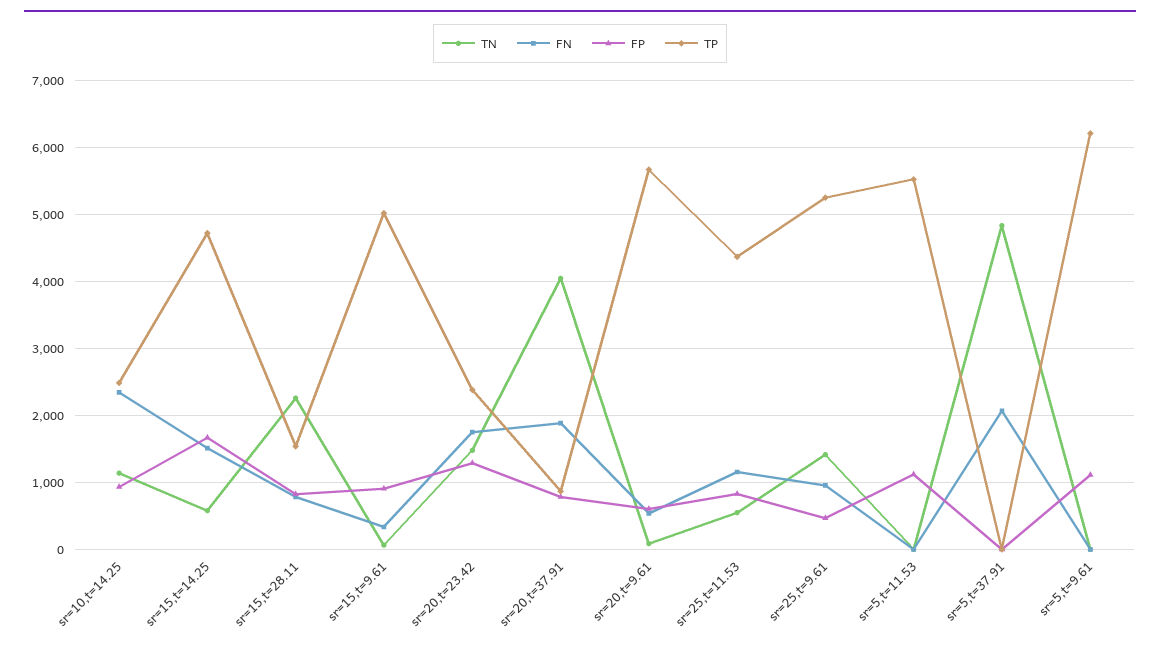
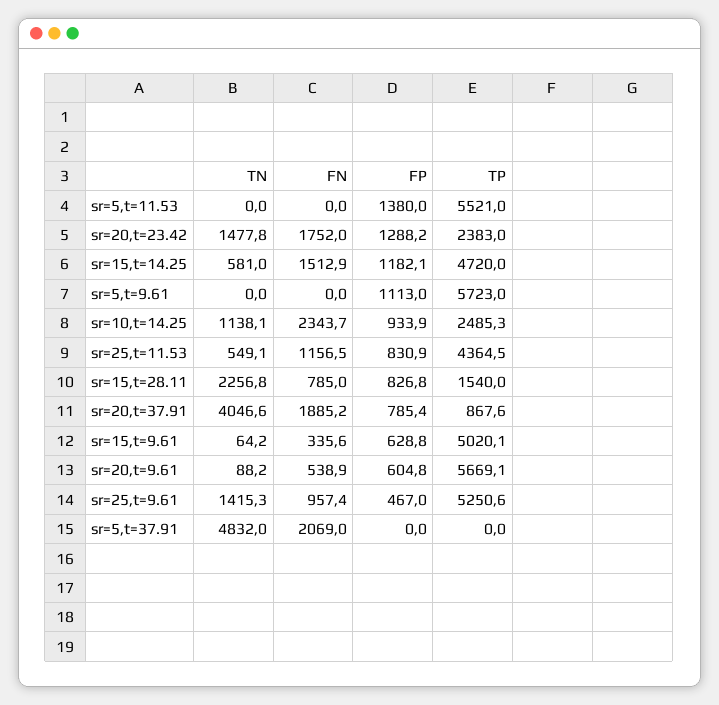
  {
    "TN": {
      "sr=10,t=14.25": 1138.1,
      "sr=15,t=14.25": 581,
      "sr=15,t=28.11": 2256.8,
      "sr=15,t=9.61": 64.2,
      "sr=20,t=23.42": 1477.8,
      "sr=20,t=37.91": 4046.6,
      "sr=20,t=9.61": 88.2,
      "sr=25,t=11.53": 549.1,
      "sr=25,t=9.61": 1415.3,
      "sr=5,t=11.53": 0,
      "sr=5,t=37.91": 4832,
      "sr=5,t=9.61": 0
    },
    "FN": {
      "sr=10,t=14.25": 2343.7,
      "sr=15,t=14.25": 1512.9,
      "sr=15,t=28.11": 785,
      "sr=15,t=9.61": 335.6,
      "sr=20,t=23.42": 1752,
      "sr=20,t=37.91": 1885.2,
      "sr=20,t=9.61": 538.9,
      "sr=25,t=11.53": 1156.5,
      "sr=25,t=9.61": 957.4,
      "sr=5,t=11.53": 0,
      "sr=5,t=37.91": 2069,
      "sr=5,t=9.61": 0
    },
    "FP": {
      "sr=10,t=14.25": 933.9,
-     "sr=15,t=14.25": 1700,
+     "sr=15,t=14.25": 1182.1,
      "sr=15,t=28.11": 826.8,
-     "sr=15,t=9.61": 900,
+     "sr=15,t=9.61": 628.8,
      "sr=20,t=23.42": 1288.2,
      "sr=20,t=37.91": 785.4,
      "sr=20,t=9.61": 604.8,
      "sr=25,t=11.53": 830.9,
      "sr=25,t=9.61": 467,
-     "sr=5,t=11.53": 1100,
+     "sr=5,t=11.53": 1380,
      "sr=5,t=37.91": 0,
      "sr=5,t=9.61": 1113
    },
    "TP": {
      "sr=10,t=14.25": 2485.3,
      "sr=15,t=14.25": 4720,
      "sr=15,t=28.11": 1540,
      "sr=15,t=9.61": 5020.1,
      "sr=20,t=23.42": 2383,
      "sr=20,t=37.91": 867.6,
      "sr=20,t=9.61": 5669.1,
      "sr=25,t=11.53": 4364.5,
      "sr=25,t=9.61": 5250.6,
      "sr=5,t=11.53": 5521,
      "sr=5,t=37.91": 0,
-     "sr=5,t=9.61": 6200
+     "sr=5,t=9.61": 5723
    }
  }

